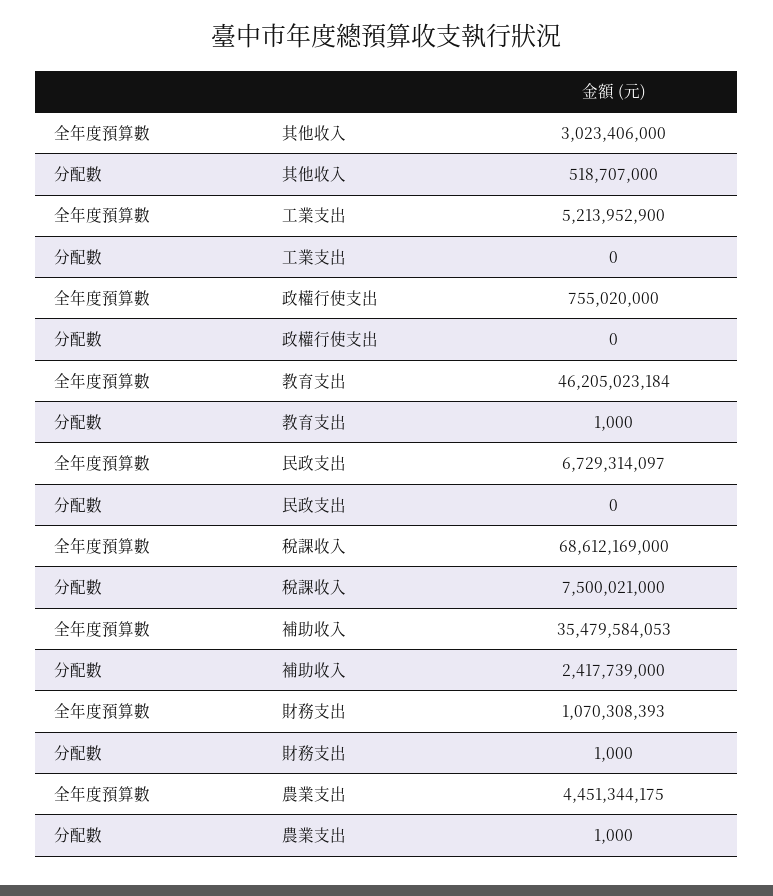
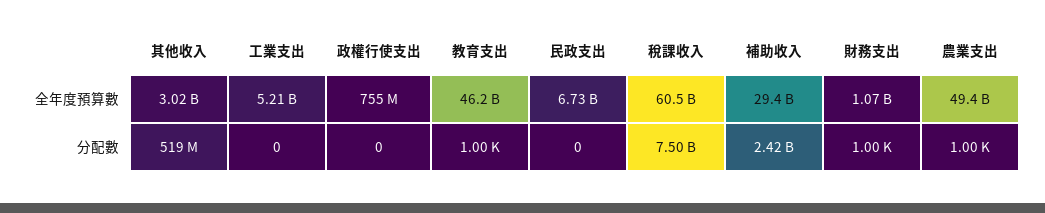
  {
    "全年度預算數": {
      "其他收入": 3023406000,
      "工業支出": 5213952900,
      "政權行使支出": 755020000,
      "教育支出": 46205023184,
      "民政支出": 6729314097,
-     "稅課收入": 68612169000,
+     "稅課收入": 60500000000,
-     "補助收入": 35479584053,
+     "補助收入": 29400000000,
      "財務支出": 1070308393,
-     "農業支出": 4451344175
+     "農業支出": 49400000000
    },
    "分配數": {
      "其他收入": 518707000,
      "工業支出": 0,
      "政權行使支出": 0,
      "教育支出": 1000,
      "民政支出": 0,
      "稅課收入": 7500021000,
      "補助收入": 2417739000,
      "財務支出": 1000,
      "農業支出": 1000
    }
  }

